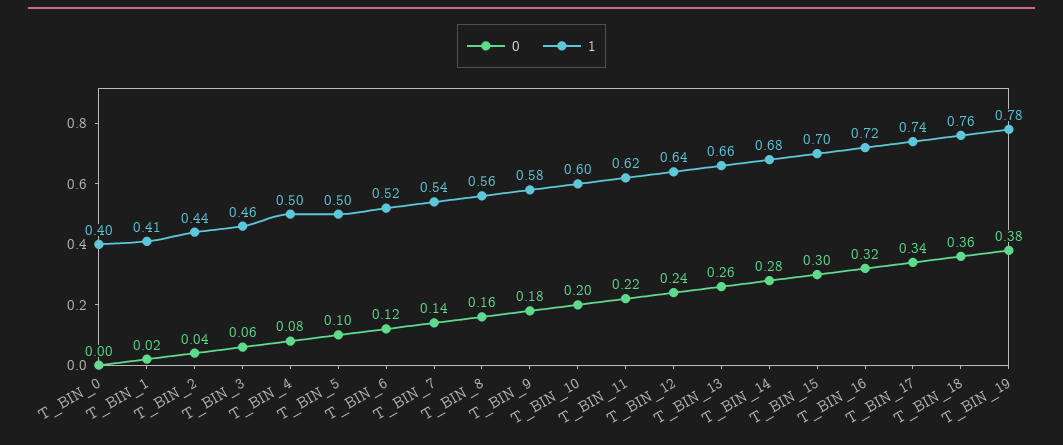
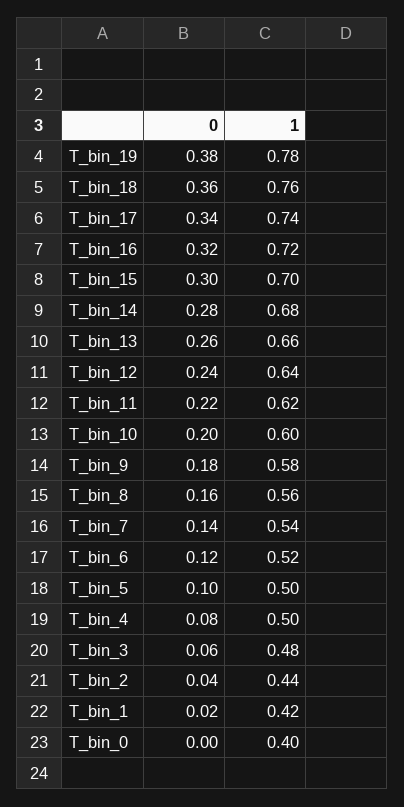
  {
    "0": {
      "T_BIN_0": 0,
      "T_BIN_1": 0.02,
      "T_BIN_2": 0.04,
      "T_BIN_3": 0.06,
      "T_BIN_4": 0.08,
      "T_BIN_5": 0.1,
      "T_BIN_6": 0.12,
      "T_BIN_7": 0.14,
      "T_BIN_8": 0.16,
      "T_BIN_9": 0.18,
      "T_BIN_10": 0.2,
      "T_BIN_11": 0.22,
      "T_BIN_12": 0.24,
      "T_BIN_13": 0.26,
      "T_BIN_14": 0.28,
      "T_BIN_15": 0.3,
      "T_BIN_16": 0.32,
      "T_BIN_17": 0.34,
      "T_BIN_18": 0.36,
      "T_BIN_19": 0.38
    },
    "1": {
      "T_BIN_0": 0.4,
-     "T_BIN_1": 0.41,
+     "T_BIN_1": 0.42,
      "T_BIN_2": 0.44,
-     "T_BIN_3": 0.46,
+     "T_BIN_3": 0.48,
      "T_BIN_4": 0.5,
      "T_BIN_5": 0.5,
      "T_BIN_6": 0.52,
      "T_BIN_7": 0.54,
      "T_BIN_8": 0.56,
      "T_BIN_9": 0.58,
      "T_BIN_10": 0.6,
      "T_BIN_11": 0.62,
      "T_BIN_12": 0.64,
      "T_BIN_13": 0.66,
      "T_BIN_14": 0.68,
      "T_BIN_15": 0.7,
      "T_BIN_16": 0.72,
      "T_BIN_17": 0.74,
      "T_BIN_18": 0.76,
      "T_BIN_19": 0.78
    }
  }

